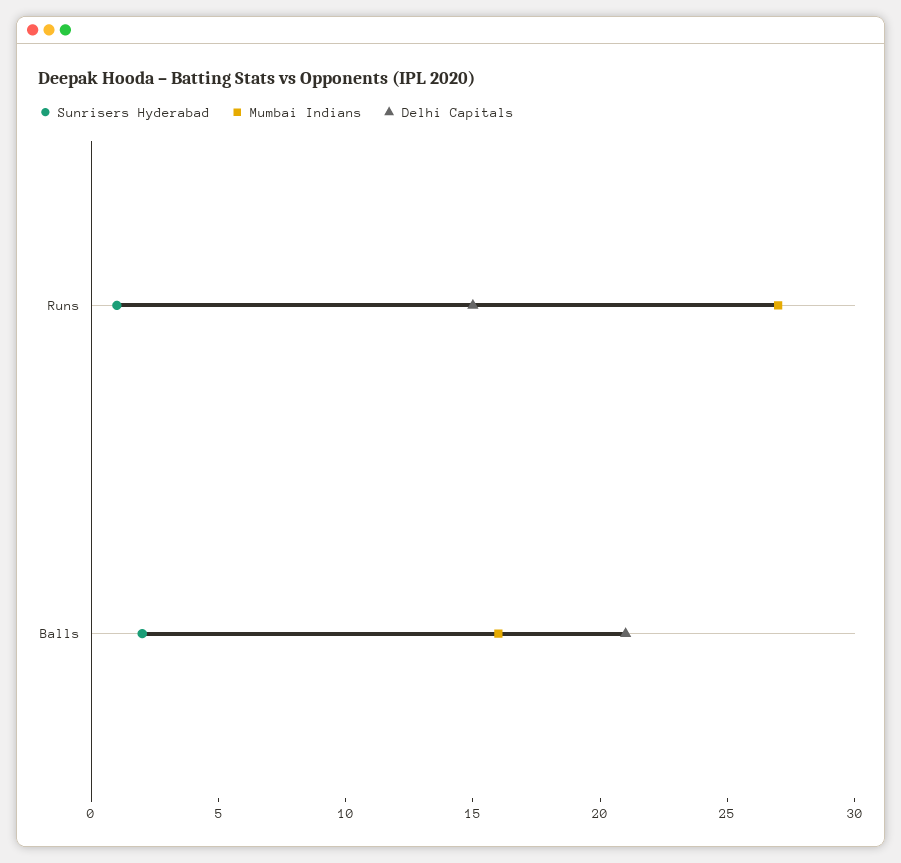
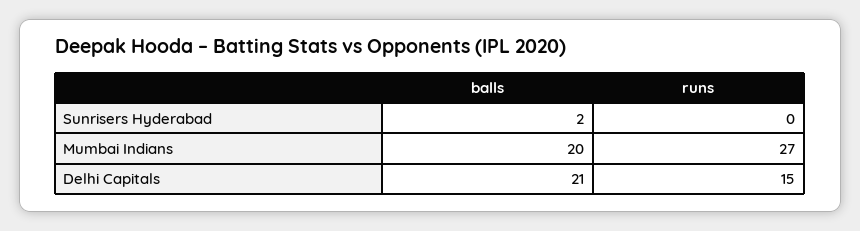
  {
    "Sunrisers Hyderabad": {
-     "Runs": 1,
+     "Runs": 0,
      "Balls": 2
    },
    "Mumbai Indians": {
      "Runs": 27,
-     "Balls": 16
+     "Balls": 20
    },
    "Delhi Capitals": {
      "Runs": 15,
      "Balls": 21
    }
  }

